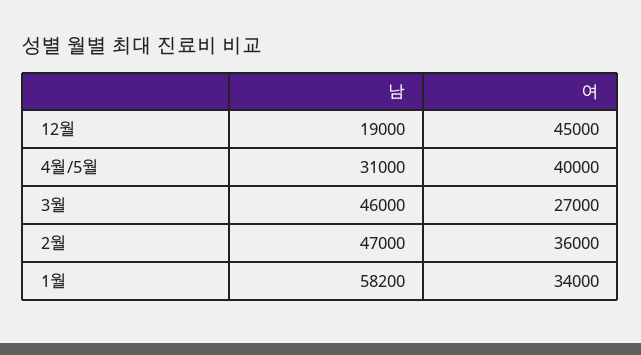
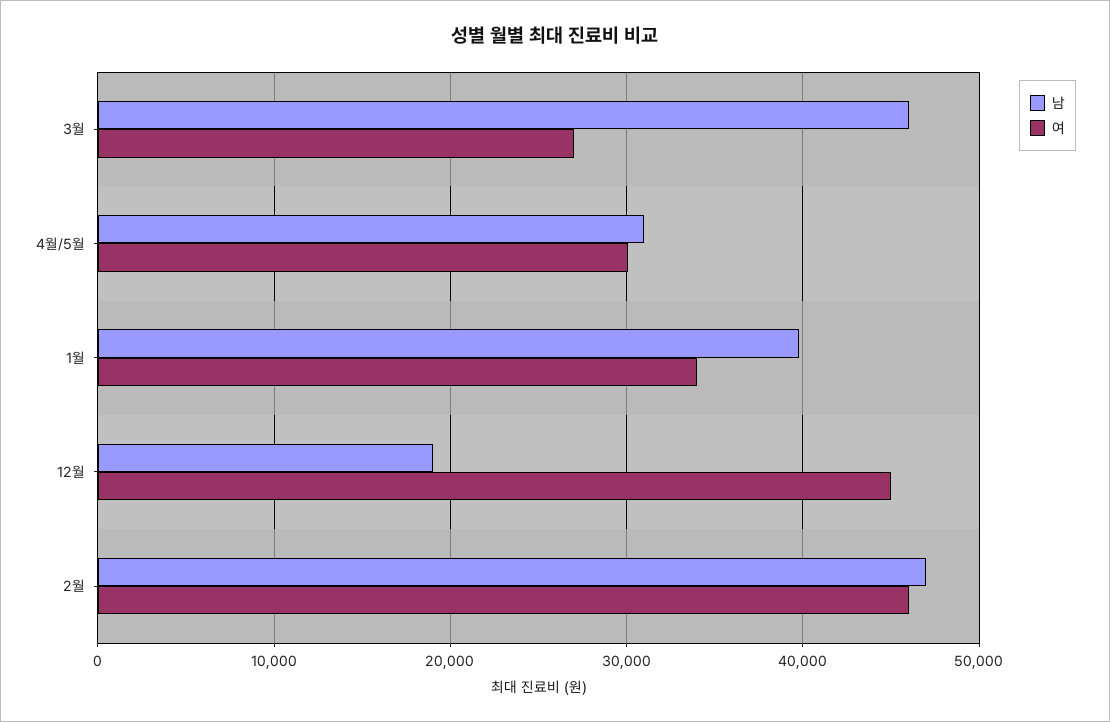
  {
    "남": {
      "12월": 19000,
      "4월/5월": 31000,
      "3월": 46000,
      "2월": 47000,
-     "1월": 58200
+     "1월": 40000
    },
    "여": {
      "12월": 45000,
-     "4월/5월": 40000,
+     "4월/5월": 30000,
      "3월": 27000,
-     "2월": 36000,
+     "2월": 46000,
      "1월": 34000
    }
  }

